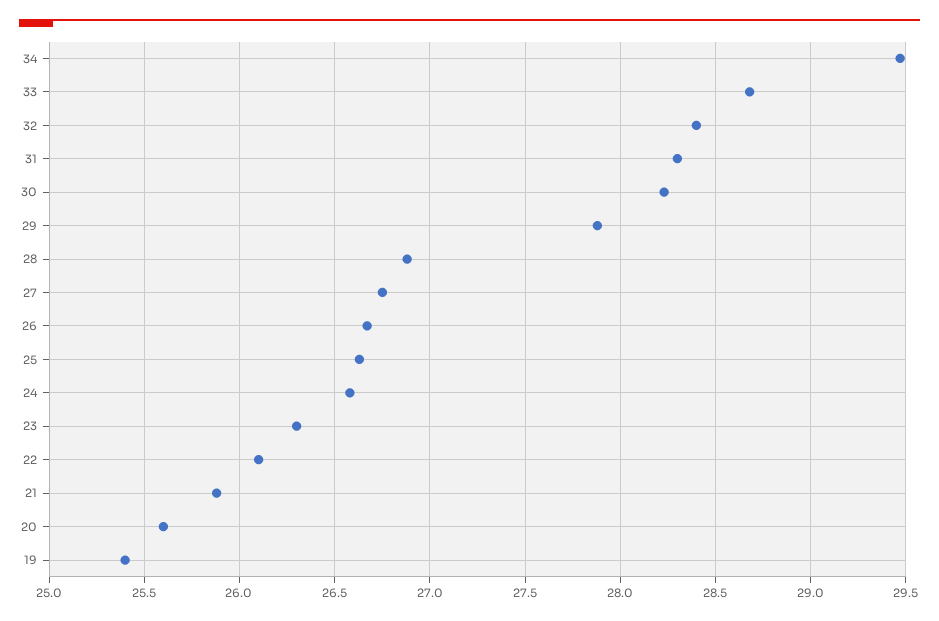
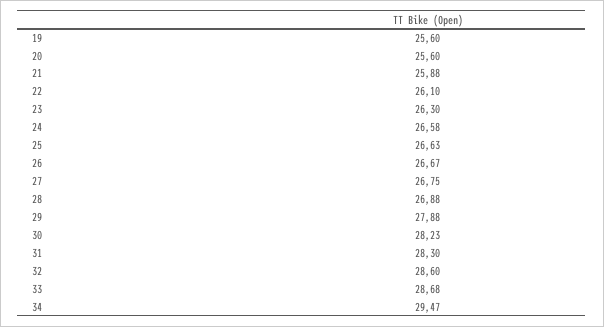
  {
    "34": 29.47,
    "33": 28.68,
-   "32": 28.4,
+   "32": 28.6,
    "31": 28.3,
    "30": 28.23,
    "29": 27.88,
    "28": 26.88,
    "27": 26.75,
    "26": 26.67,
    "25": 26.63,
    "24": 26.58,
    "23": 26.3,
    "22": 26.1,
    "21": 25.88,
    "20": 25.6,
-   "19": 25.4
+   "19": 25.6
  }

